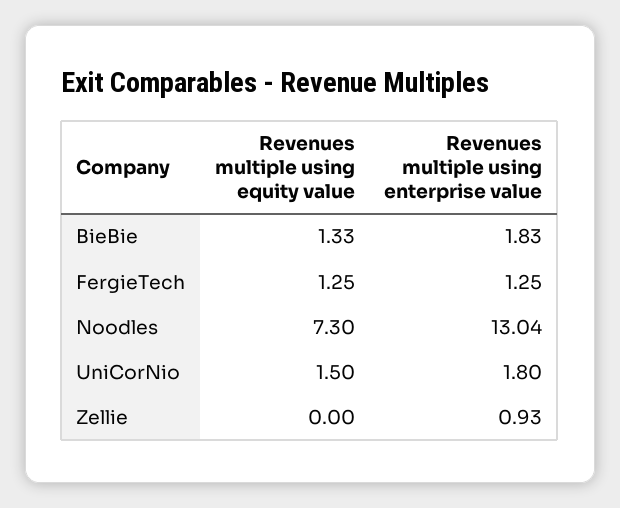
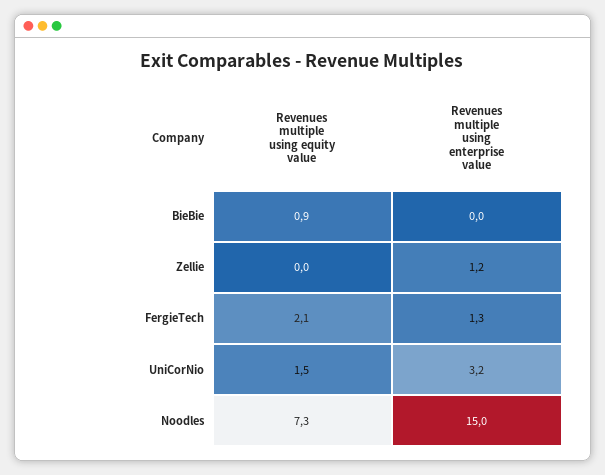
  {
    "Revenues multiple using equity value": {
-     "BieBie": 1.33,
+     "BieBie": 0.9,
-     "FergieTech": 1.25,
+     "FergieTech": 2.1,
      "Noodles": 7.3,
      "UniCorNio": 1.5,
      "Zellie": 0
    },
    "Revenues multiple using enterprise value": {
-     "BieBie": 1.83,
+     "BieBie": 0,
      "FergieTech": 1.25,
-     "Noodles": 13.04,
+     "Noodles": 15,
-     "UniCorNio": 1.8,
+     "UniCorNio": 3.2,
-     "Zellie": 0.93
+     "Zellie": 1.2
    }
  }

